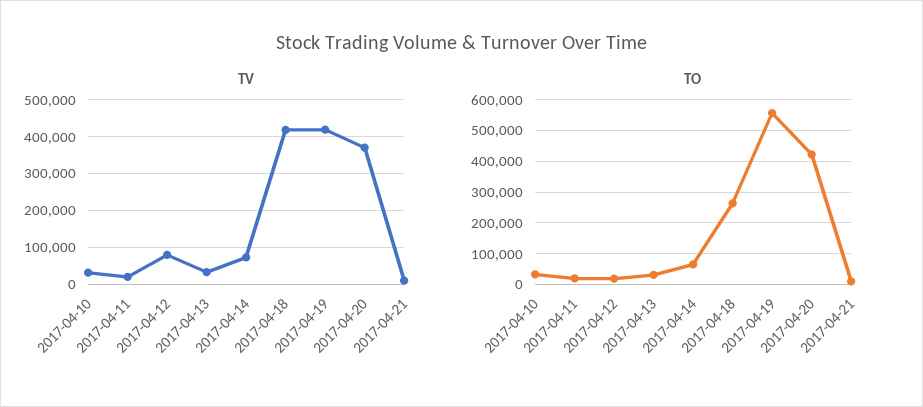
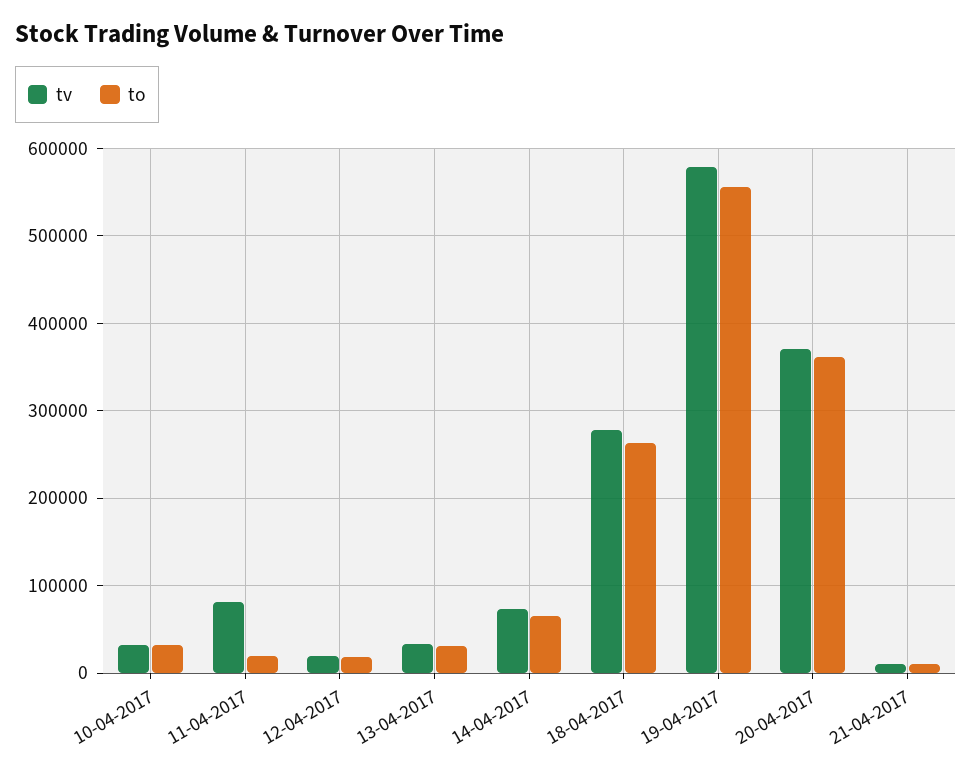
  {
    "TV": {
      "2017-04-10": 30000,
-     "2017-04-11": 20000,
+     "2017-04-11": 80000,
-     "2017-04-12": 80000,
+     "2017-04-12": 20000,
      "2017-04-13": 30000,
      "2017-04-14": 70000,
-     "2017-04-18": 420000,
+     "2017-04-18": 280000,
-     "2017-04-19": 420000,
+     "2017-04-19": 580000,
      "2017-04-20": 370000,
      "2017-04-21": 10000
    },
    "TO": {
      "2017-04-10": 30000,
      "2017-04-11": 20000,
      "2017-04-12": 20000,
      "2017-04-13": 30000,
      "2017-04-14": 70000,
      "2017-04-18": 260000,
      "2017-04-19": 560000,
-     "2017-04-20": 420000,
+     "2017-04-20": 360000,
      "2017-04-21": 10000
    }
  }

